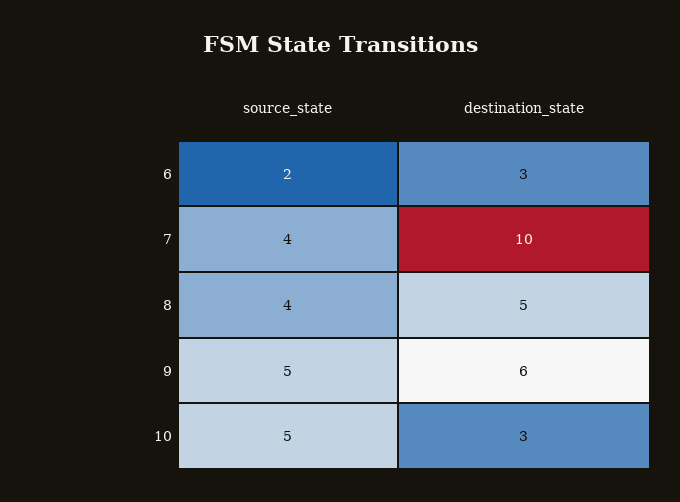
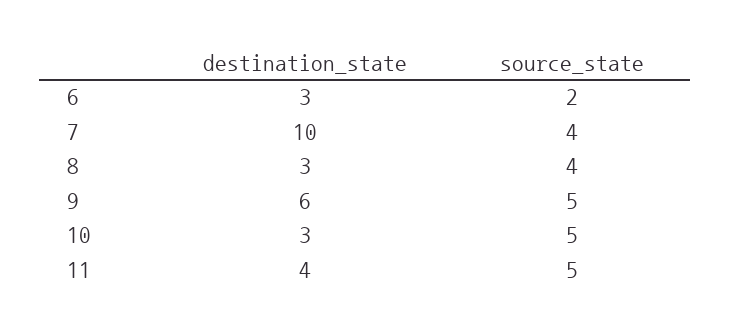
  {
    "source_state": {
      "6": 2,
      "7": 4,
      "8": 4,
      "9": 5,
-     "10": 5
+     "10": 5,
+     "11": 5
    },
    "destination_state": {
      "6": 3,
      "7": 10,
-     "8": 5,
+     "8": 3,
      "9": 6,
-     "10": 3
+     "10": 3,
+     "11": 4
    }
  }

